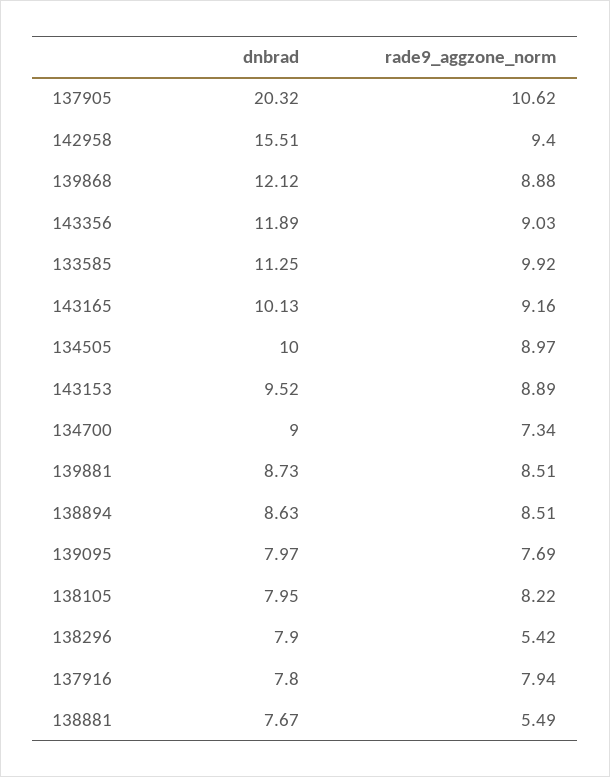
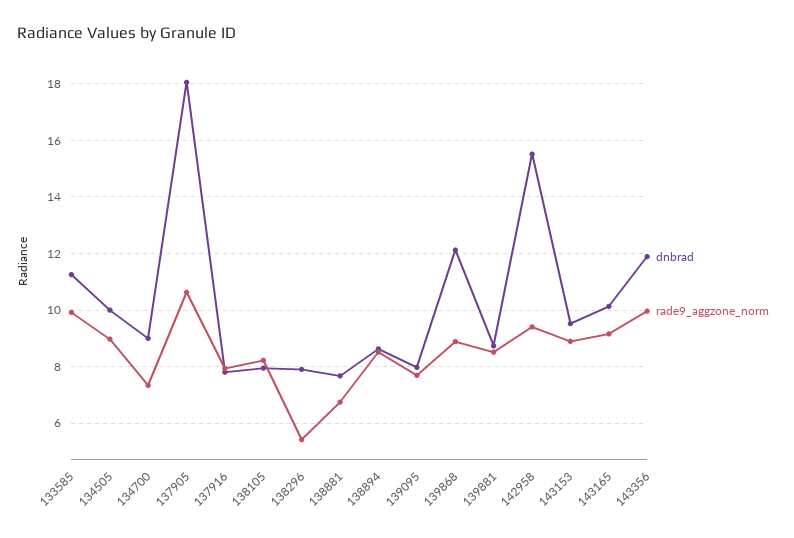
  {
    "dnbrad": {
-     "137905": 20.32,
+     "137905": 18,
      "142958": 15.51,
      "139868": 12.12,
      "143356": 11.89,
      "133585": 11.25,
      "143165": 10.13,
      "134505": 10,
      "143153": 9.52,
      "134700": 9,
      "139881": 8.73,
      "138894": 8.63,
      "139095": 7.97,
      "138105": 7.95,
      "138296": 7.9,
      "137916": 7.8,
      "138881": 7.67
    },
    "rade9_aggzone_norm": {
      "137905": 10.62,
      "142958": 9.4,
      "139868": 8.88,
-     "143356": 9.03,
+     "143356": 10,
      "133585": 9.92,
      "143165": 9.16,
      "134505": 8.97,
      "143153": 8.89,
      "134700": 7.34,
      "139881": 8.51,
      "138894": 8.51,
      "139095": 7.69,
      "138105": 8.22,
      "138296": 5.42,
      "137916": 7.94,
-     "138881": 5.49
+     "138881": 6.75
    }
  }

